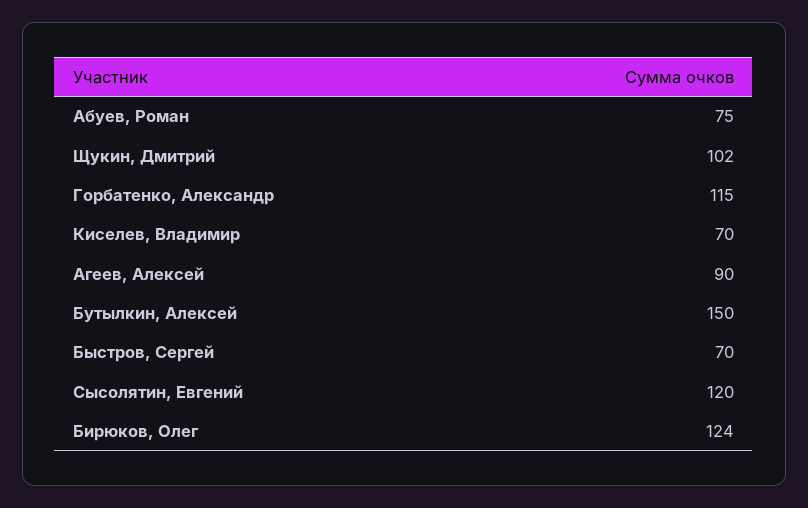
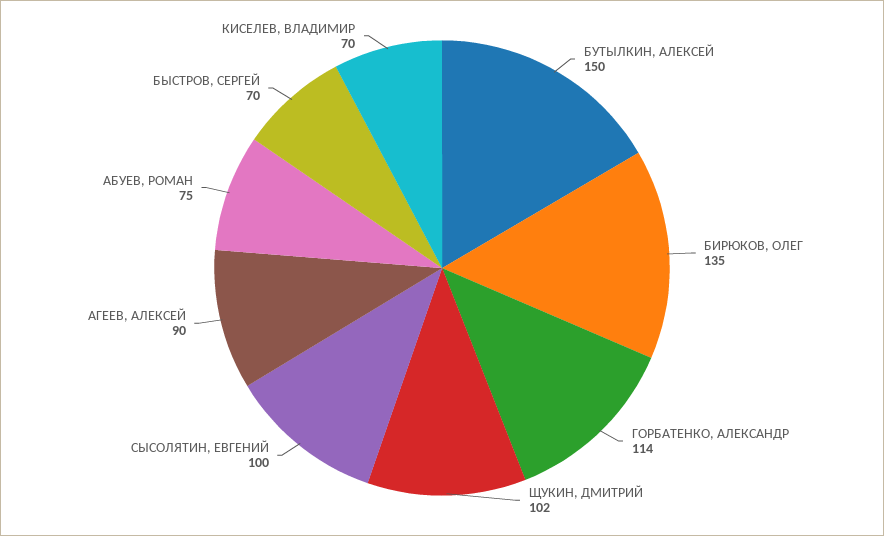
  {
    "Абуев, Роман": 75,
    "Щукин, Дмитрий": 102,
-   "Горбатенко, Александр": 115,
+   "Горбатенко, Александр": 114,
    "Киселев, Владимир": 70,
    "Агеев, Алексей": 90,
    "Бутылкин, Алексей": 150,
    "Быстров, Сергей": 70,
-   "Сысолятин, Евгений": 120,
+   "Сысолятин, Евгений": 100,
-   "Бирюков, Олег": 124
+   "Бирюков, Олег": 135
  }

